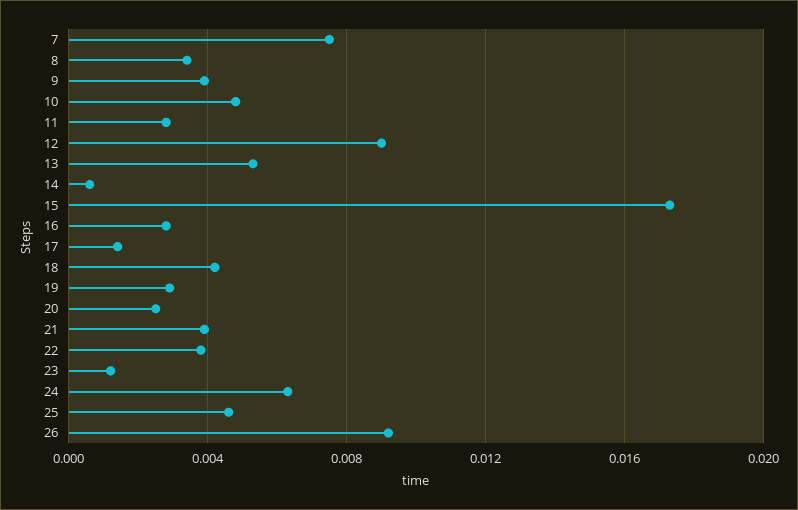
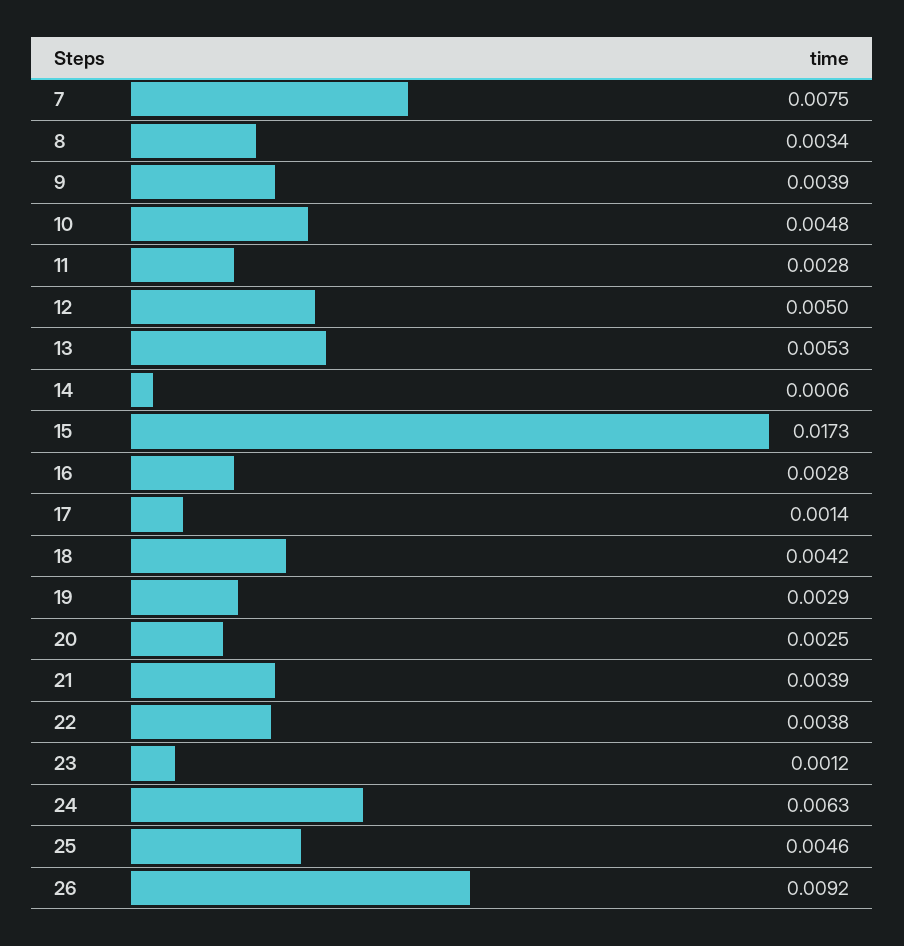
  {
    "7": 0.0075,
    "8": 0.0034,
    "9": 0.0039,
    "10": 0.0048,
    "11": 0.0028,
-   "12": 0.009,
+   "12": 0.005,
    "13": 0.0053,
    "14": 0.0006,
    "15": 0.0173,
    "16": 0.0028,
    "17": 0.0014,
    "18": 0.0042,
    "19": 0.0029,
    "20": 0.0025,
    "21": 0.0039,
    "22": 0.0038,
    "23": 0.0012,
    "24": 0.0063,
    "25": 0.0046,
    "26": 0.0092
  }

